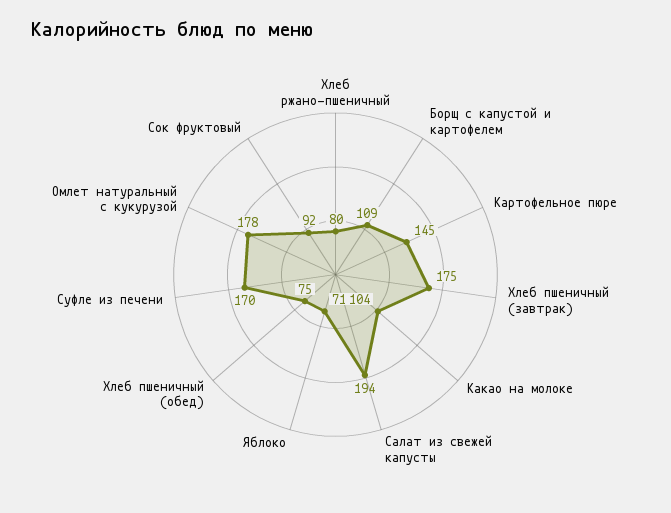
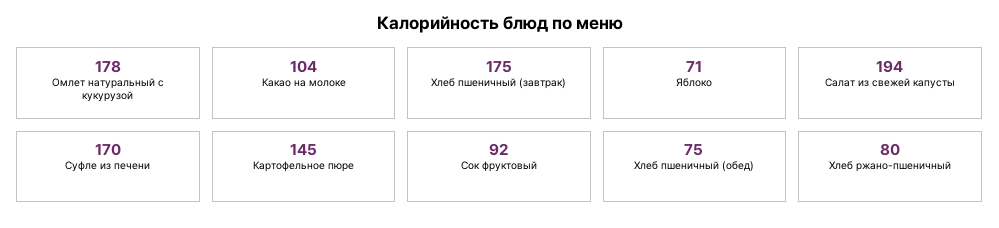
  {
    "Хлеб ржано-пшеничный": 80,
-   "Борщ с капустой и картофелем": 109,
    "Картофельное пюре": 145,
    "Хлеб пшеничный (завтрак)": 175,
    "Какао на молоке": 104,
    "Салат из свежей капусты": 194,
    "Яблоко": 71,
    "Хлеб пшеничный (обед)": 75,
    "Суфле из печени": 170,
    "Омлет натуральный с кукурузой": 178,
    "Сок фруктовый": 92
  }

